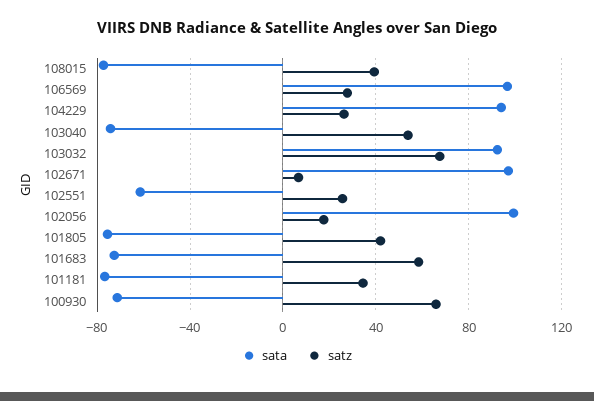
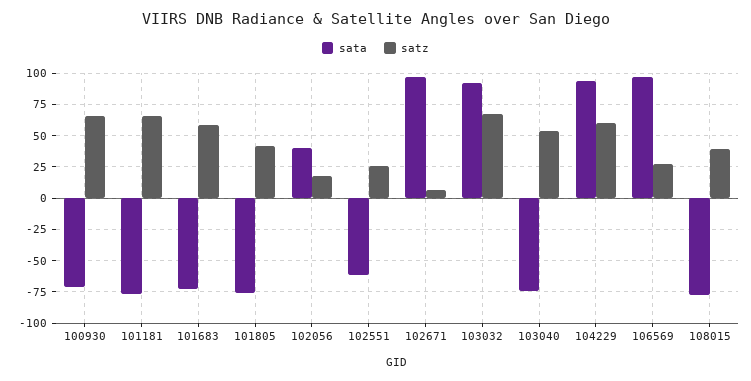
  {
    "sata": {
      "108015": -75,
      "106569": 95,
      "104229": 95,
      "103040": -75,
      "103032": 90,
      "102671": 95,
      "102551": -60,
-     "102056": 100,
+     "102056": 40,
      "101805": -75,
      "101683": -75,
      "101181": -75,
      "100930": -70
    },
    "satz": {
      "108015": 40,
      "106569": 30,
-     "104229": 25,
+     "104229": 60,
      "103040": 55,
      "103032": 65,
      "102671": 5,
      "102551": 25,
      "102056": 20,
      "101805": 40,
      "101683": 60,
-     "101181": 35,
+     "101181": 65,
      "100930": 65
    }
  }

